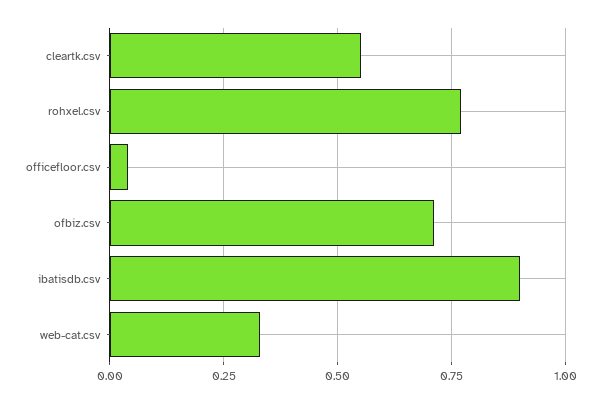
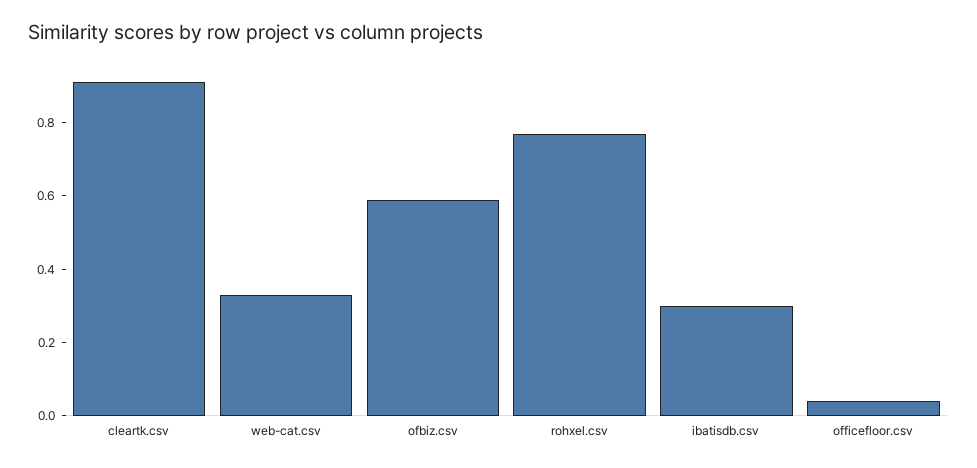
  {
-   "cleartk.csv": 0.55,
+   "cleartk.csv": 0.9,
    "rohxel.csv": 0.75,
    "officefloor.csv": 0.05,
-   "ofbiz.csv": 0.7,
+   "ofbiz.csv": 0.6,
-   "ibatisdb.csv": 0.9,
+   "ibatisdb.csv": 0.3,
    "web-cat.csv": 0.35
  }

